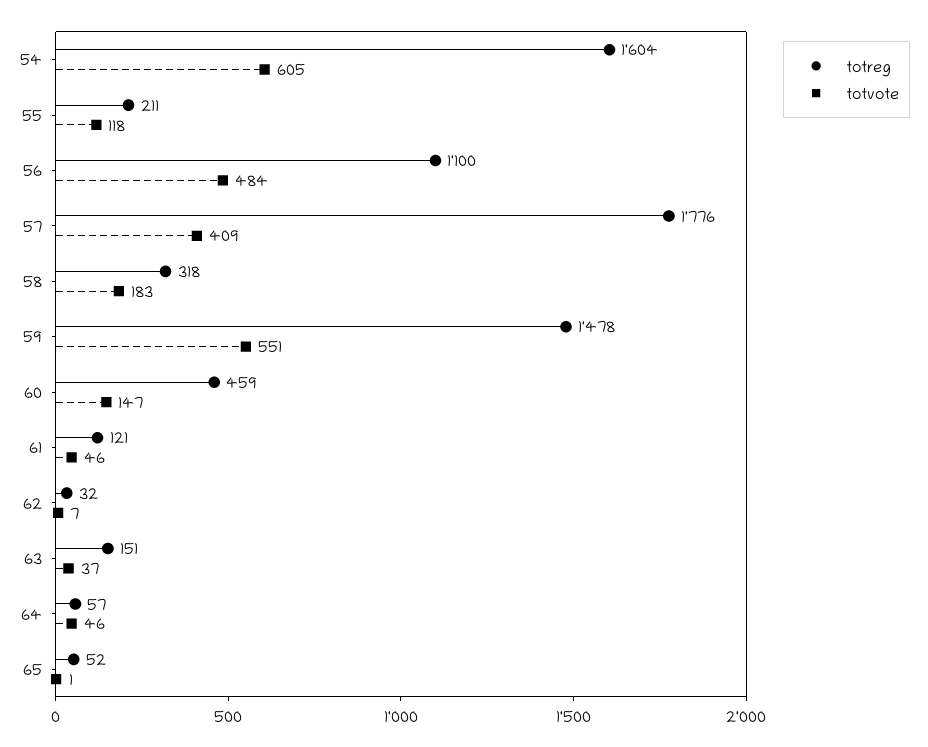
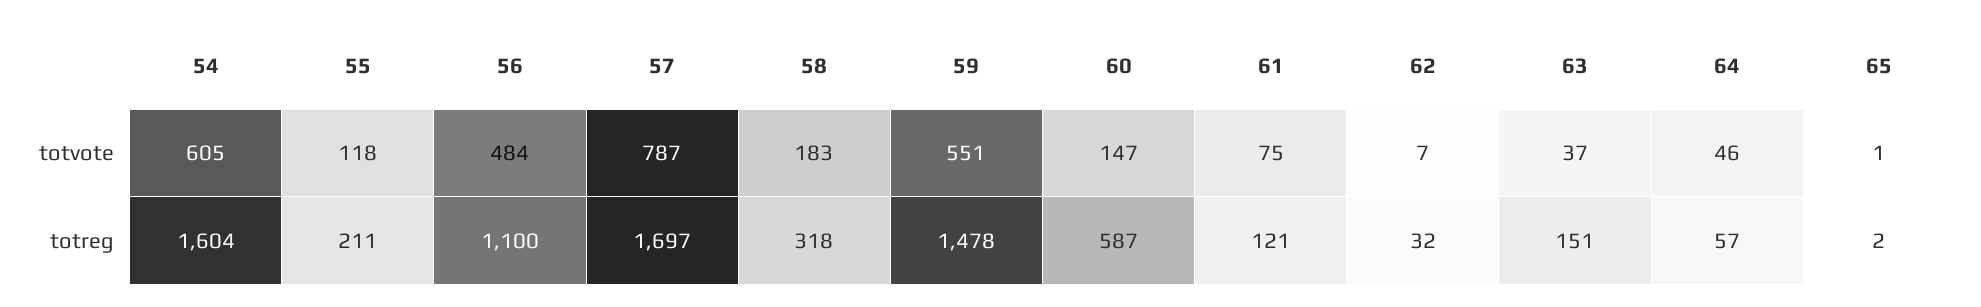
  {
    "totreg": {
      "54": 1604,
      "55": 211,
      "56": 1100,
-     "57": 1776,
+     "57": 1697,
      "58": 318,
      "59": 1478,
-     "60": 459,
+     "60": 587,
      "61": 121,
      "62": 32,
      "63": 151,
      "64": 57,
-     "65": 52
+     "65": 2
    },
    "totvote": {
      "54": 605,
      "55": 118,
      "56": 484,
-     "57": 409,
+     "57": 787,
      "58": 183,
      "59": 551,
      "60": 147,
-     "61": 46,
+     "61": 75,
      "62": 7,
      "63": 37,
      "64": 46,
      "65": 1
    }
  }

